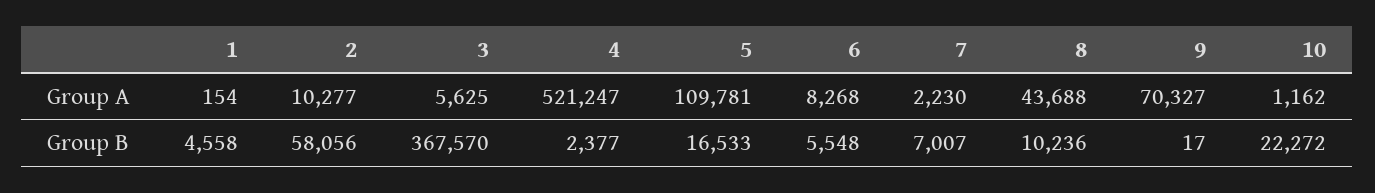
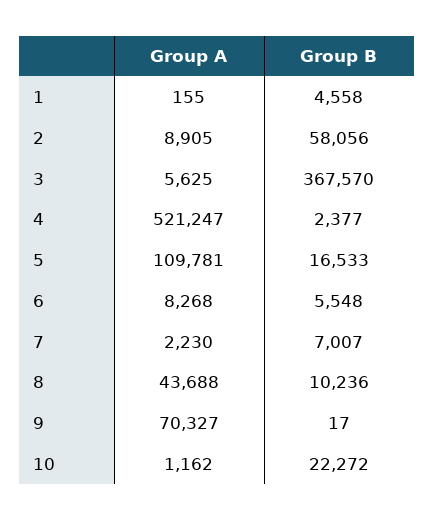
  {
    "1": {
-     "Group A": 154,
+     "Group A": 155,
      "Group B": 4558
    },
    "2": {
-     "Group A": 10277,
+     "Group A": 8905,
      "Group B": 58056
    },
    "3": {
      "Group A": 5625,
      "Group B": 367570
    },
    "4": {
      "Group A": 521247,
      "Group B": 2377
    },
    "5": {
      "Group A": 109781,
      "Group B": 16533
    },
    "6": {
      "Group A": 8268,
      "Group B": 5548
    },
    "7": {
      "Group A": 2230,
      "Group B": 7007
    },
    "8": {
      "Group A": 43688,
      "Group B": 10236
    },
    "9": {
      "Group A": 70327,
      "Group B": 17
    },
    "10": {
      "Group A": 1162,
      "Group B": 22272
    }
  }

